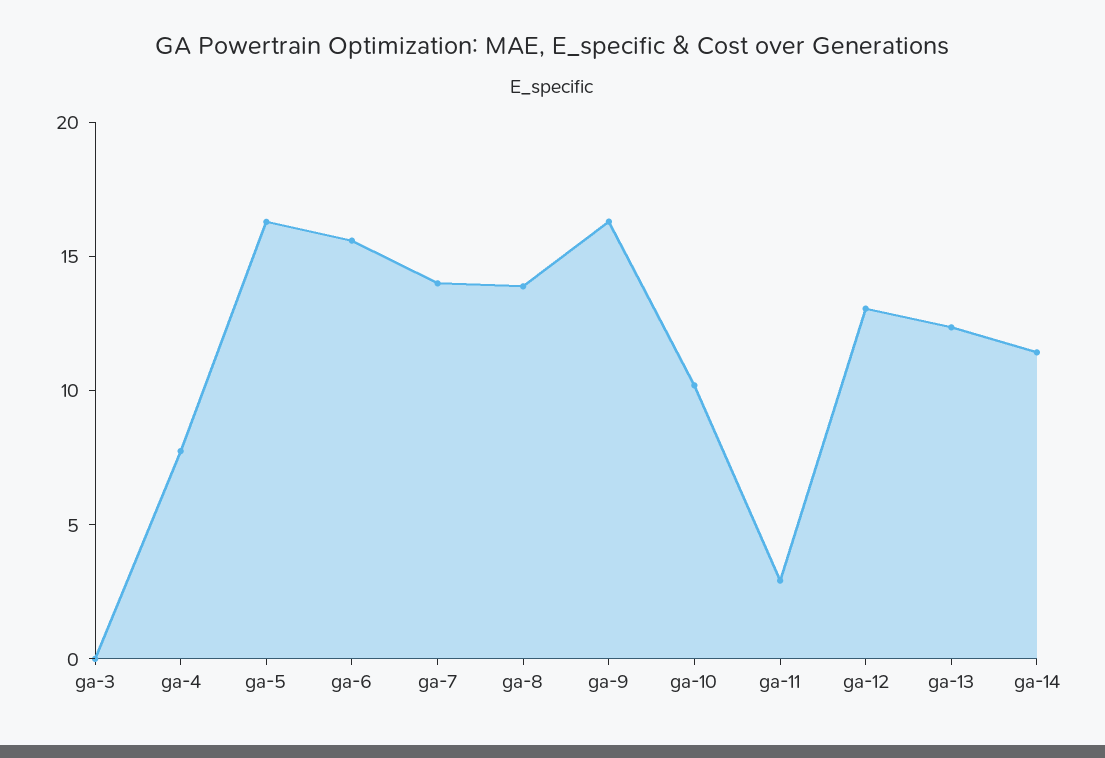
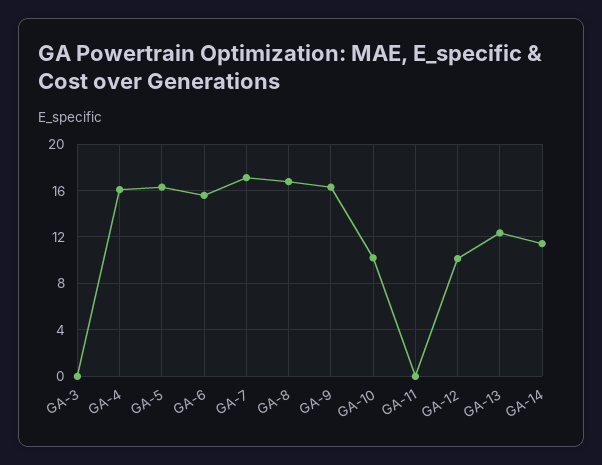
  {
    "ga-3": 0,
-   "ga-4": 8,
+   "ga-4": 16,
    "ga-5": 16,
    "ga-6": 16,
-   "ga-7": 14,
+   "ga-7": 17,
-   "ga-8": 14,
+   "ga-8": 17,
    "ga-9": 16,
    "ga-10": 10,
-   "ga-11": 3,
+   "ga-11": 0,
-   "ga-12": 13,
+   "ga-12": 10,
    "ga-13": 12,
    "ga-14": 11
  }

